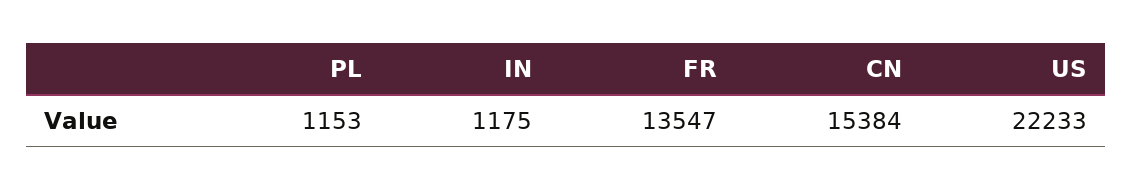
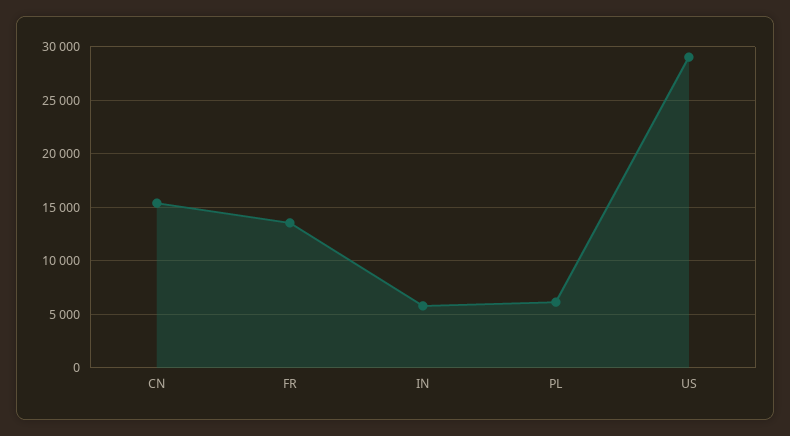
  {
-   "PL": 1153,
+   "PL": 6000,
-   "IN": 1175,
+   "IN": 6000,
    "FR": 13547,
    "CN": 15384,
-   "US": 22233
+   "US": 29000
  }

